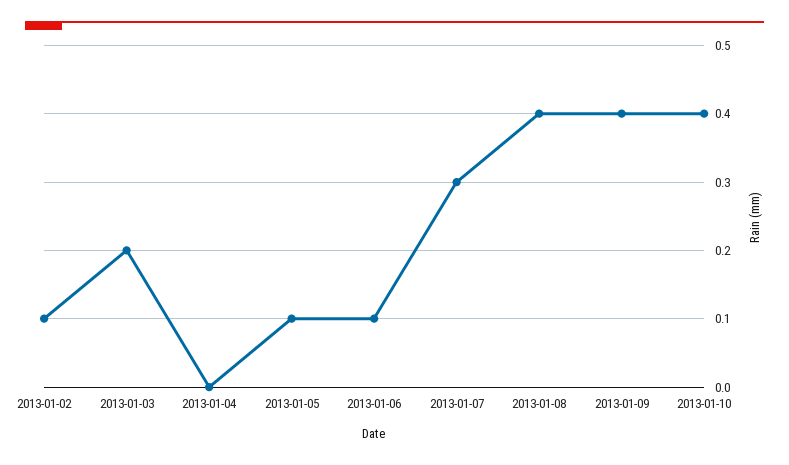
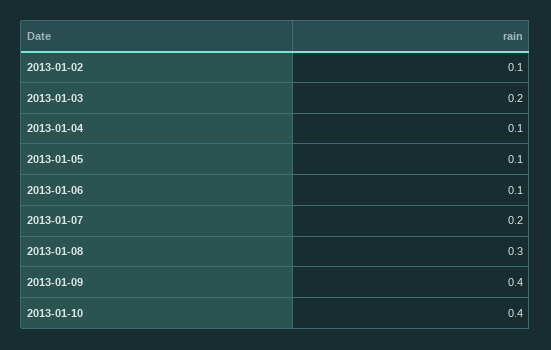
  {
    "2013-01-02": 0.1,
    "2013-01-03": 0.2,
-   "2013-01-04": 0,
+   "2013-01-04": 0.1,
    "2013-01-05": 0.1,
    "2013-01-06": 0.1,
-   "2013-01-07": 0.3,
+   "2013-01-07": 0.2,
-   "2013-01-08": 0.4,
+   "2013-01-08": 0.3,
    "2013-01-09": 0.4,
    "2013-01-10": 0.4
  }

